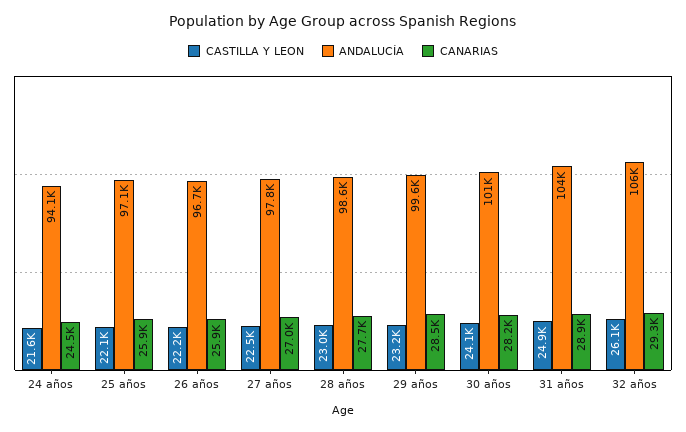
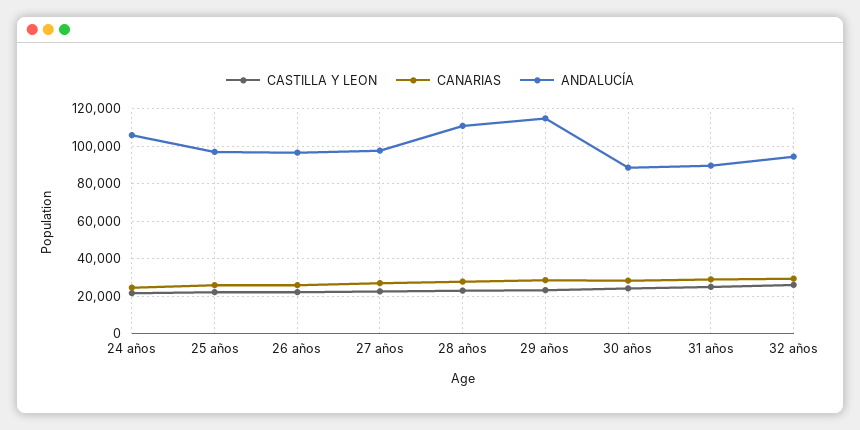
  {
    "CASTILLA Y LEON": {
      "24 años": 21600,
      "25 años": 22100,
      "26 años": 22200,
      "27 años": 22500,
      "28 años": 23000,
      "29 años": 23200,
      "30 años": 24100,
      "31 años": 24900,
      "32 años": 26100
    },
    "ANDALUCÍA": {
-     "24 años": 94100,
+     "24 años": 105000,
      "25 años": 97100,
      "26 años": 96700,
      "27 años": 97800,
-     "28 años": 98600,
+     "28 años": 110000,
-     "29 años": 99600,
+     "29 años": 115000,
-     "30 años": 101000,
+     "30 años": 90000,
-     "31 años": 104000,
+     "31 años": 90000,
-     "32 años": 106000
+     "32 años": 95000
    },
    "CANARIAS": {
      "24 años": 24500,
      "25 años": 25900,
      "26 años": 25900,
      "27 años": 27000,
      "28 años": 27700,
      "29 años": 28500,
      "30 años": 28200,
      "31 años": 28900,
      "32 años": 29300
    }
  }

